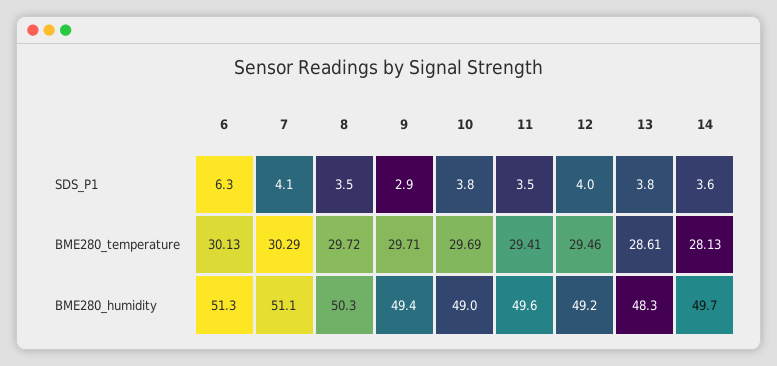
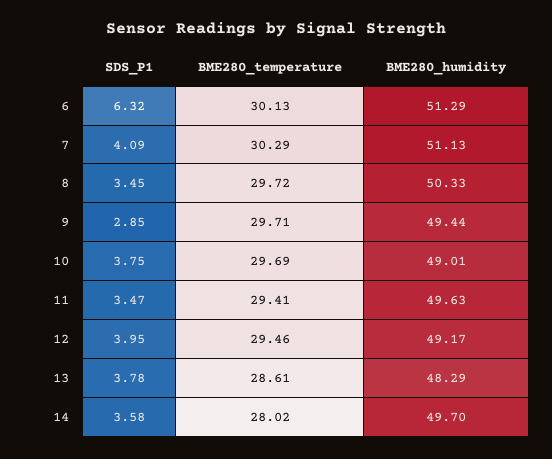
  {
    "6": {
      "SDS_P1": 6.32,
      "BME280_temperature": 30.13,
      "BME280_humidity": 51.29
    },
    "7": {
      "SDS_P1": 4.09,
      "BME280_temperature": 30.29,
      "BME280_humidity": 51.13
    },
    "8": {
      "SDS_P1": 3.45,
      "BME280_temperature": 29.72,
      "BME280_humidity": 50.33
    },
    "9": {
      "SDS_P1": 2.85,
      "BME280_temperature": 29.71,
      "BME280_humidity": 49.44
    },
    "10": {
      "SDS_P1": 3.75,
      "BME280_temperature": 29.69,
      "BME280_humidity": 49.01
    },
    "11": {
      "SDS_P1": 3.47,
      "BME280_temperature": 29.41,
      "BME280_humidity": 49.63
    },
    "12": {
      "SDS_P1": 3.95,
      "BME280_temperature": 29.46,
      "BME280_humidity": 49.17
    },
    "13": {
      "SDS_P1": 3.78,
      "BME280_temperature": 28.61,
      "BME280_humidity": 48.29
    },
    "14": {
      "SDS_P1": 3.58,
-     "BME280_temperature": 28.13,
+     "BME280_temperature": 28.02,
      "BME280_humidity": 49.7
    }
  }

